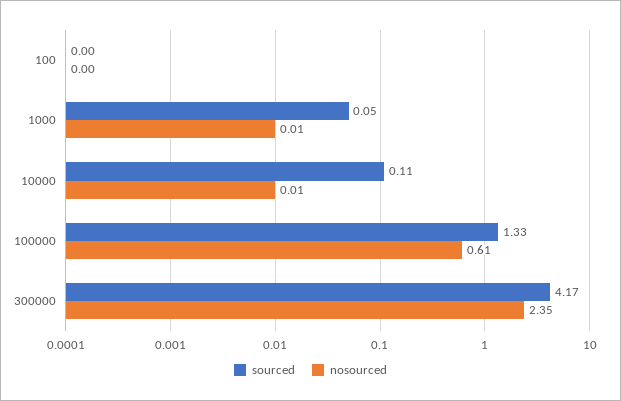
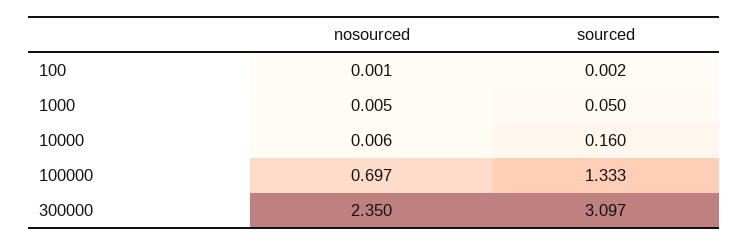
  {
    "sourced": {
      "100": 0.002,
      "1000": 0.05,
-     "10000": 0.11,
+     "10000": 0.16,
      "100000": 1.333,
-     "300000": 4.17
+     "300000": 3.097
    },
    "nosourced": {
      "100": 0.001,
      "1000": 0.005,
      "10000": 0.006,
-     "100000": 0.61,
+     "100000": 0.697,
      "300000": 2.35
    }
  }

